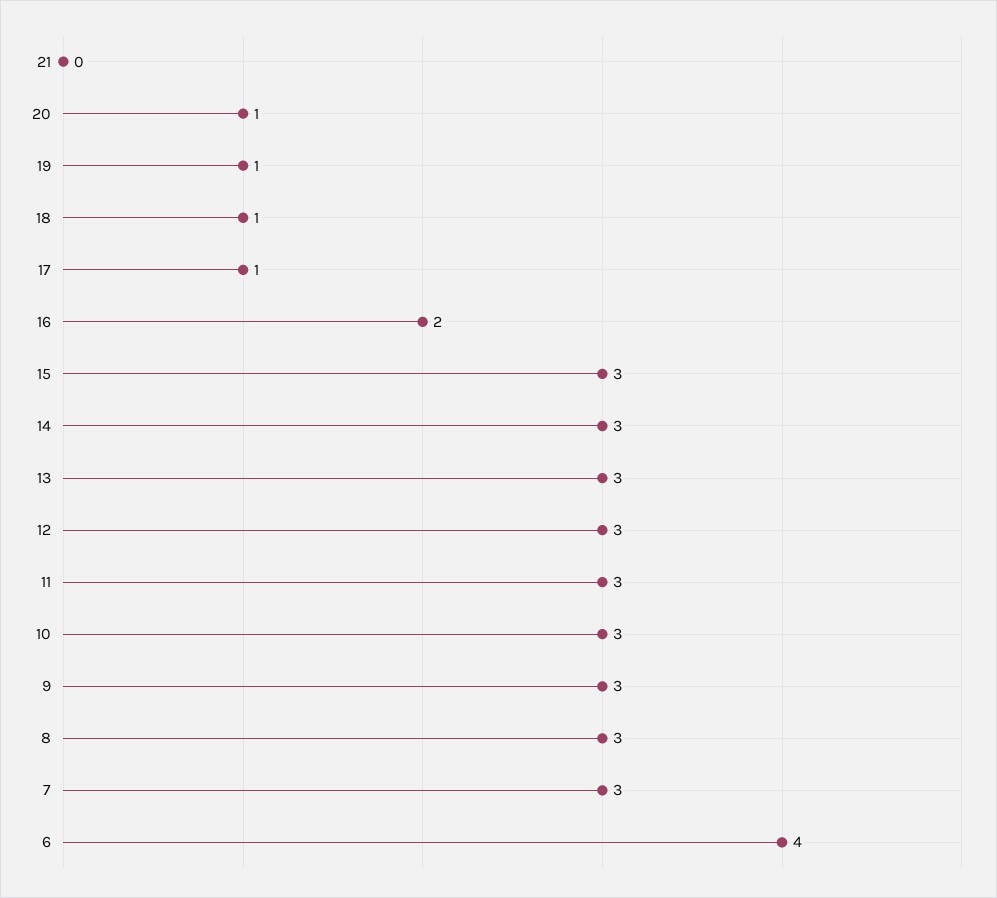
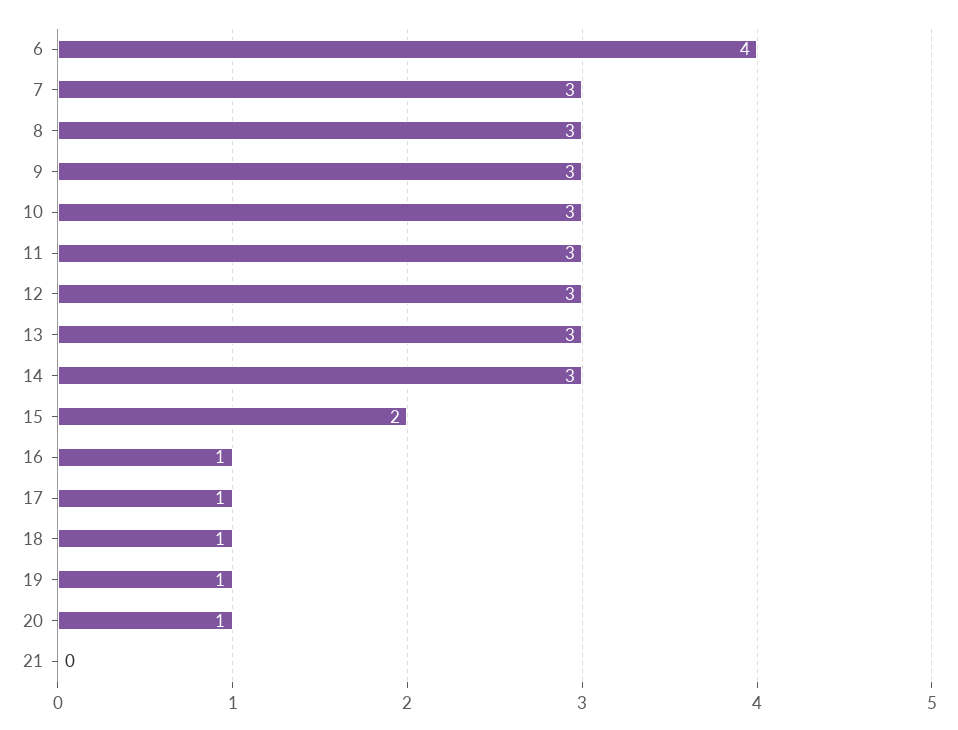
  {
    "21": 0,
    "20": 1,
    "19": 1,
    "18": 1,
    "17": 1,
-   "16": 2,
+   "16": 1,
-   "15": 3,
+   "15": 2,
    "14": 3,
    "13": 3,
    "12": 3,
    "11": 3,
    "10": 3,
    "9": 3,
    "8": 3,
    "7": 3,
    "6": 4
  }

